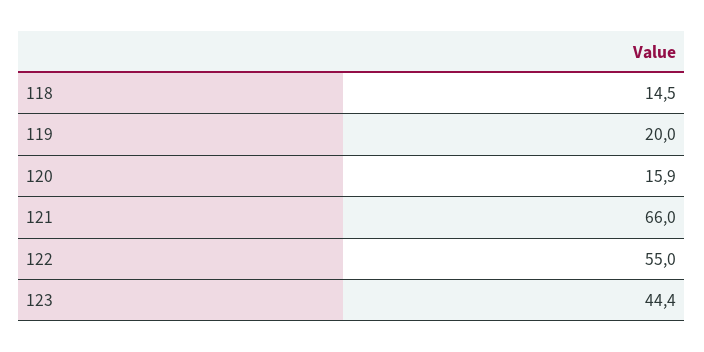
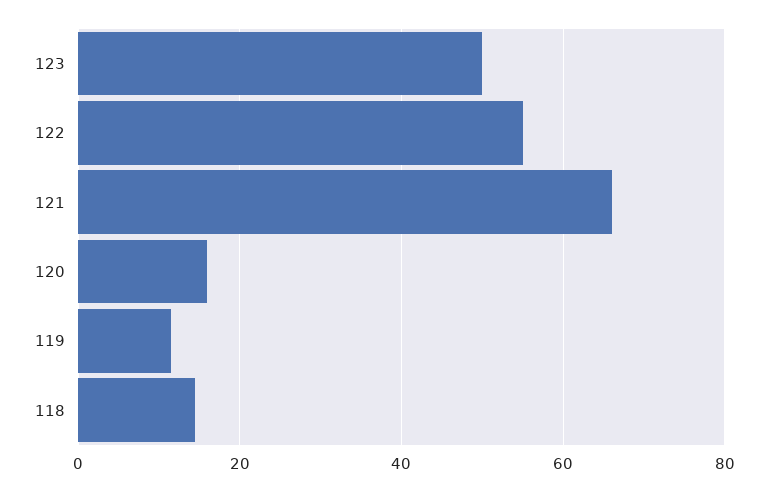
  {
    "118": 14.5,
-   "119": 20,
+   "119": 12,
    "120": 15.9,
    "121": 66,
    "122": 55,
-   "123": 44.4
+   "123": 50
  }

